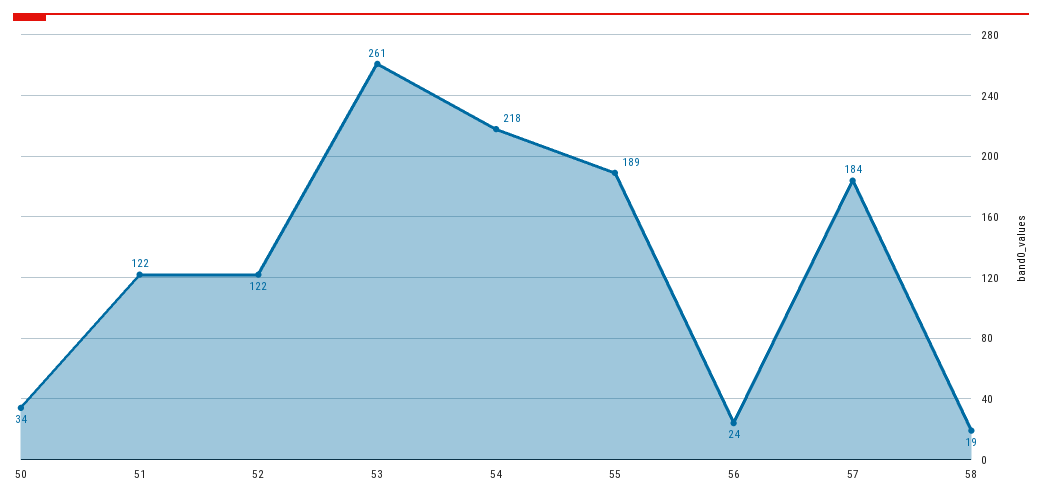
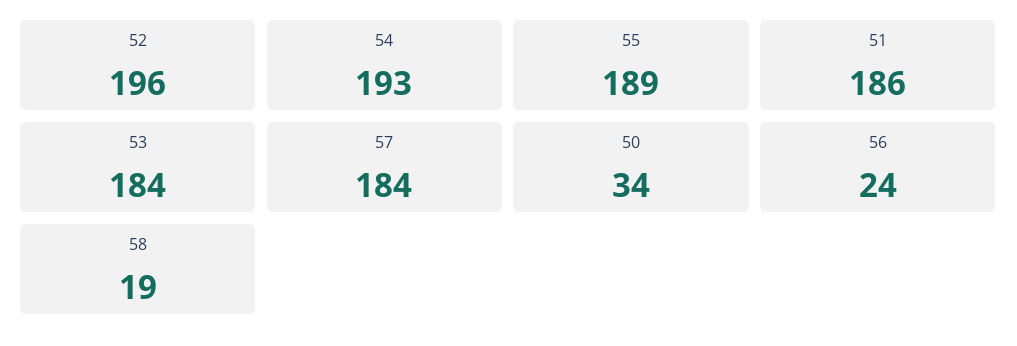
  {
    "50": 34,
-   "51": 122,
+   "51": 186,
-   "52": 122,
+   "52": 196,
-   "53": 261,
+   "53": 184,
-   "54": 218,
+   "54": 193,
    "55": 189,
    "56": 24,
    "57": 184,
    "58": 19
  }

